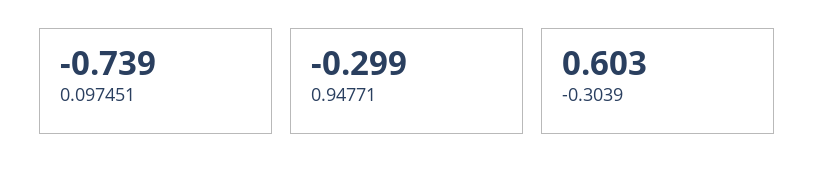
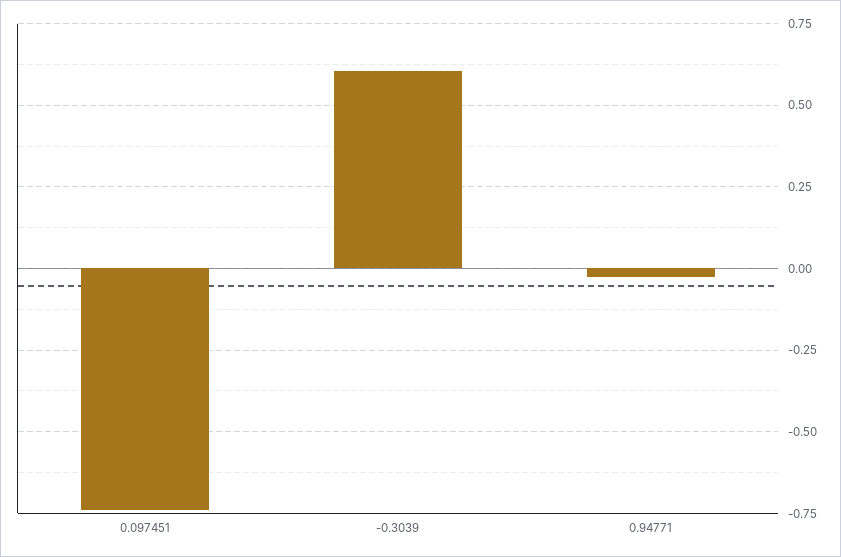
  {
    "0.097451": -0.739,
-   "0.94771": -0.299,
+   "0.94771": -0.025,
    "-0.3039": 0.603
  }

